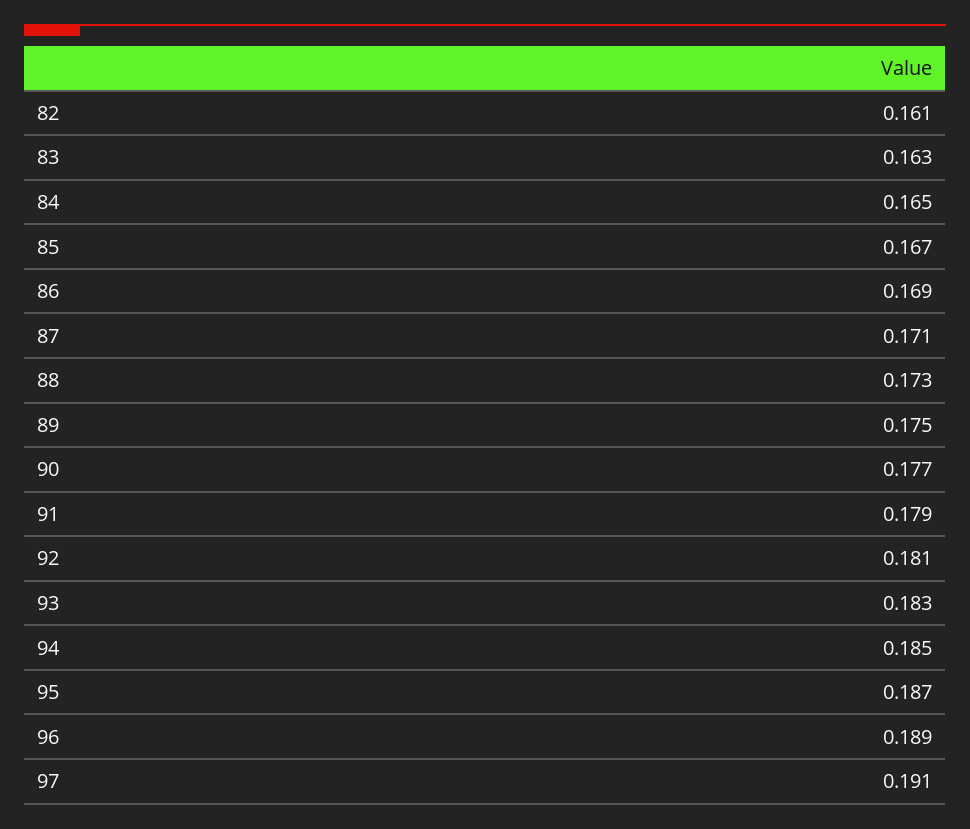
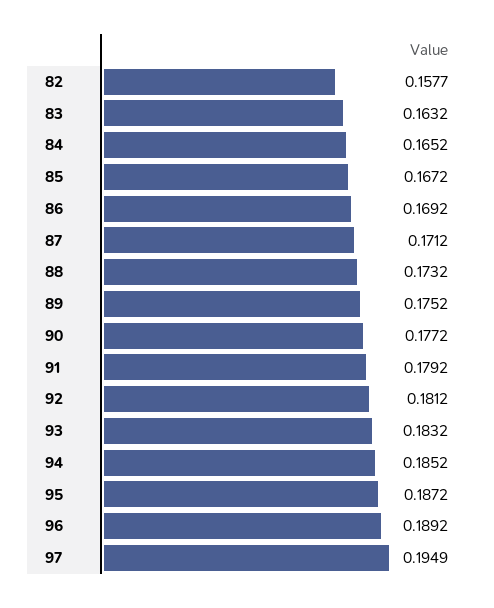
  {
-   "82": 0.161,
+   "82": 0.1577,
    "83": 0.1632,
    "84": 0.1652,
    "85": 0.1672,
    "86": 0.1692,
    "87": 0.1712,
    "88": 0.1732,
    "89": 0.1752,
    "90": 0.1772,
    "91": 0.1792,
    "92": 0.1812,
    "93": 0.1832,
    "94": 0.1852,
    "95": 0.1872,
    "96": 0.1892,
-   "97": 0.191
+   "97": 0.1949
  }

